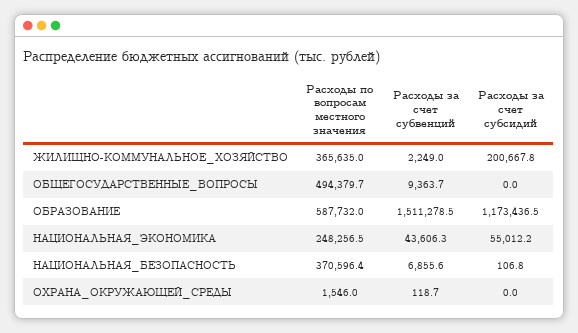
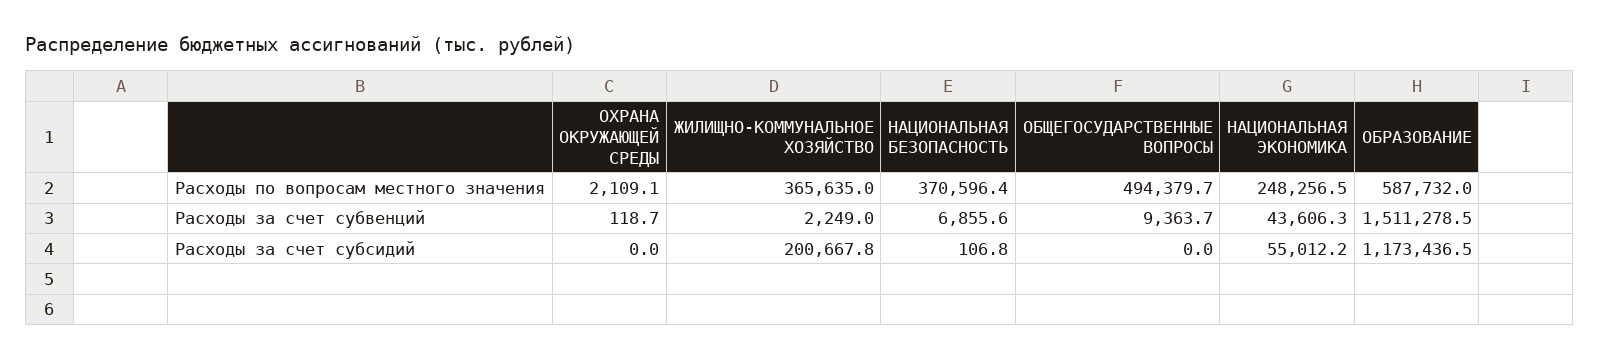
  {
    "Расходы по вопросам местного значения": {
      "ЖИЛИЩНО-КОММУНАЛЬНОЕ_ХОЗЯЙСТВО": 365635,
      "ОБЩЕГОСУДАРСТВЕННЫЕ_ВОПРОСЫ": 494379.7,
      "ОБРАЗОВАНИЕ": 587732,
      "НАЦИОНАЛЬНАЯ_ЭКОНОМИКА": 248256.5,
      "НАЦИОНАЛЬНАЯ_БЕЗОПАСНОСТЬ": 370596.4,
-     "ОХРАНА_ОКРУЖАЮЩЕЙ_СРЕДЫ": 1546
+     "ОХРАНА_ОКРУЖАЮЩЕЙ_СРЕДЫ": 2109.1
    },
    "Расходы за счет субвенций": {
      "ЖИЛИЩНО-КОММУНАЛЬНОЕ_ХОЗЯЙСТВО": 2249,
      "ОБЩЕГОСУДАРСТВЕННЫЕ_ВОПРОСЫ": 9363.7,
      "ОБРАЗОВАНИЕ": 1511278.5,
      "НАЦИОНАЛЬНАЯ_ЭКОНОМИКА": 43606.3,
      "НАЦИОНАЛЬНАЯ_БЕЗОПАСНОСТЬ": 6855.6,
      "ОХРАНА_ОКРУЖАЮЩЕЙ_СРЕДЫ": 118.7
    },
    "Расходы за счет субсидий": {
      "ЖИЛИЩНО-КОММУНАЛЬНОЕ_ХОЗЯЙСТВО": 200667.8,
      "ОБЩЕГОСУДАРСТВЕННЫЕ_ВОПРОСЫ": 0,
      "ОБРАЗОВАНИЕ": 1173436.5,
      "НАЦИОНАЛЬНАЯ_ЭКОНОМИКА": 55012.2,
      "НАЦИОНАЛЬНАЯ_БЕЗОПАСНОСТЬ": 106.8,
      "ОХРАНА_ОКРУЖАЮЩЕЙ_СРЕДЫ": 0
    }
  }

